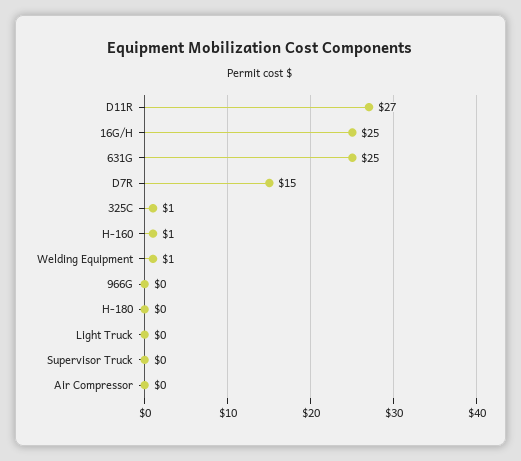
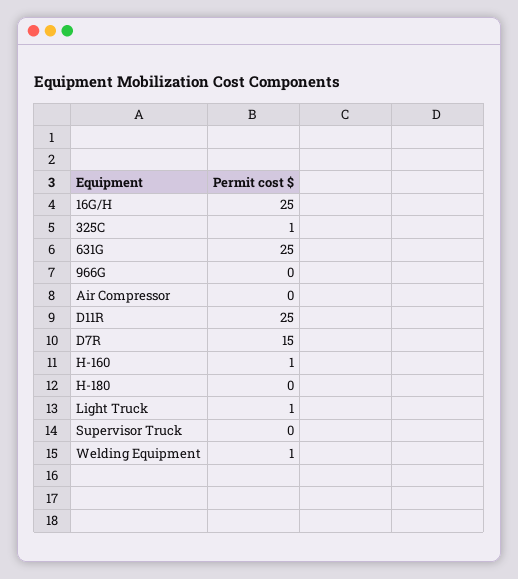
  {
-   "D11R": 27,
+   "D11R": 25,
    "16G/H": 25,
    "631G": 25,
    "D7R": 15,
    "325C": 1,
    "H-160": 1,
    "Welding Equipment": 1,
    "966G": 0,
    "H-180": 0,
-   "Light Truck": 0,
+   "Light Truck": 1,
    "Supervisor Truck": 0,
    "Air Compressor": 0
  }

